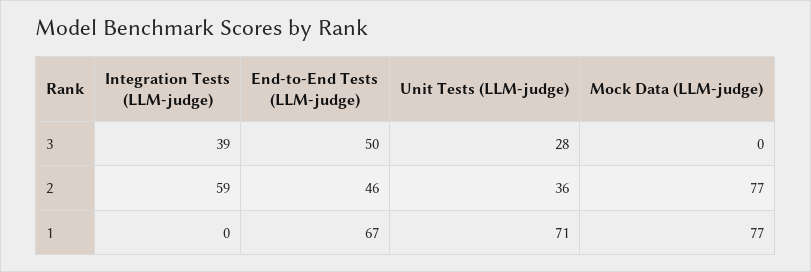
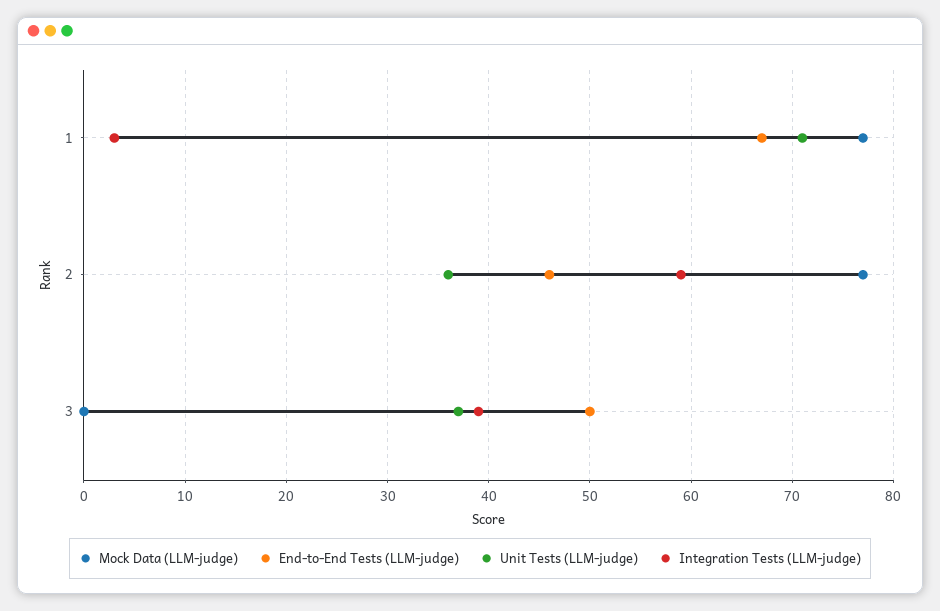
  {
    "Integration Tests (LLM-judge)": {
      "3": 39,
      "2": 59,
-     "1": 0
+     "1": 3
    },
    "End-to-End Tests (LLM-judge)": {
      "3": 50,
      "2": 46,
      "1": 67
    },
    "Unit Tests (LLM-judge)": {
-     "3": 28,
+     "3": 37,
      "2": 36,
      "1": 71
    },
    "Mock Data (LLM-judge)": {
      "3": 0,
      "2": 77,
      "1": 77
    }
  }

